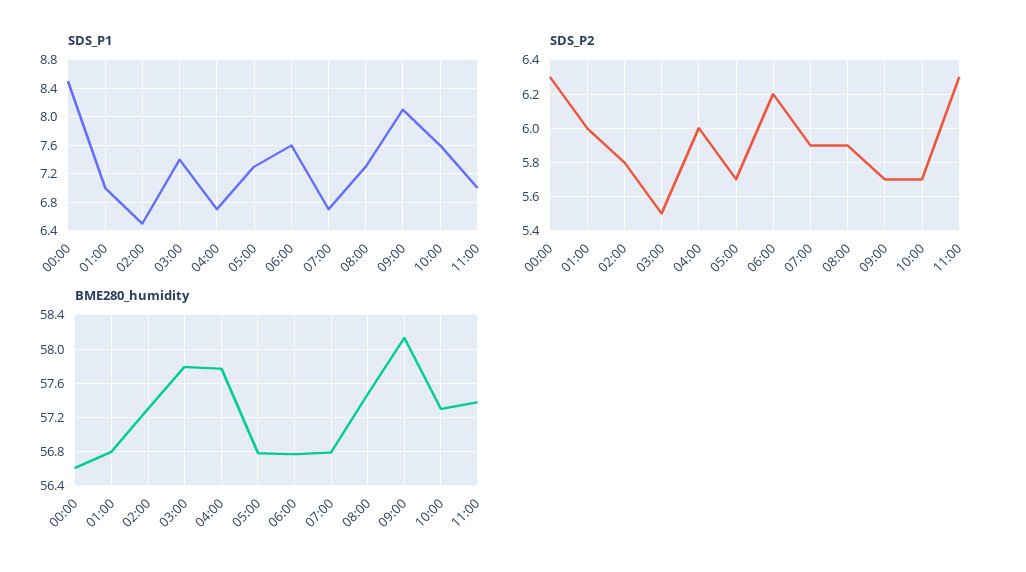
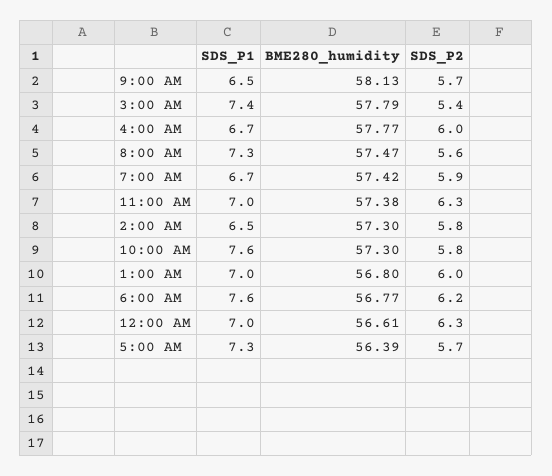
  {
    "SDS_P1": {
-     "00:00": 8.5,
+     "00:00": 7,
      "01:00": 7,
      "02:00": 6.5,
      "03:00": 7.4,
      "04:00": 6.7,
      "05:00": 7.3,
      "06:00": 7.6,
      "07:00": 6.7,
      "08:00": 7.3,
-     "09:00": 8.1,
+     "09:00": 6.5,
      "10:00": 7.6,
      "11:00": 7
    },
    "SDS_P2": {
      "00:00": 6.3,
      "01:00": 6,
      "02:00": 5.8,
-     "03:00": 5.5,
+     "03:00": 5.4,
      "04:00": 6,
      "05:00": 5.7,
      "06:00": 6.2,
      "07:00": 5.9,
-     "08:00": 5.9,
+     "08:00": 5.6,
      "09:00": 5.7,
-     "10:00": 5.7,
+     "10:00": 5.8,
      "11:00": 6.3
    },
    "BME280_humidity": {
      "00:00": 56.61,
      "01:00": 56.8,
      "02:00": 57.3,
      "03:00": 57.79,
      "04:00": 57.77,
-     "05:00": 56.8,
+     "05:00": 56.39,
      "06:00": 56.77,
-     "07:00": 56.8,
+     "07:00": 57.42,
      "08:00": 57.47,
      "09:00": 58.13,
      "10:00": 57.3,
      "11:00": 57.38
    }
  }

